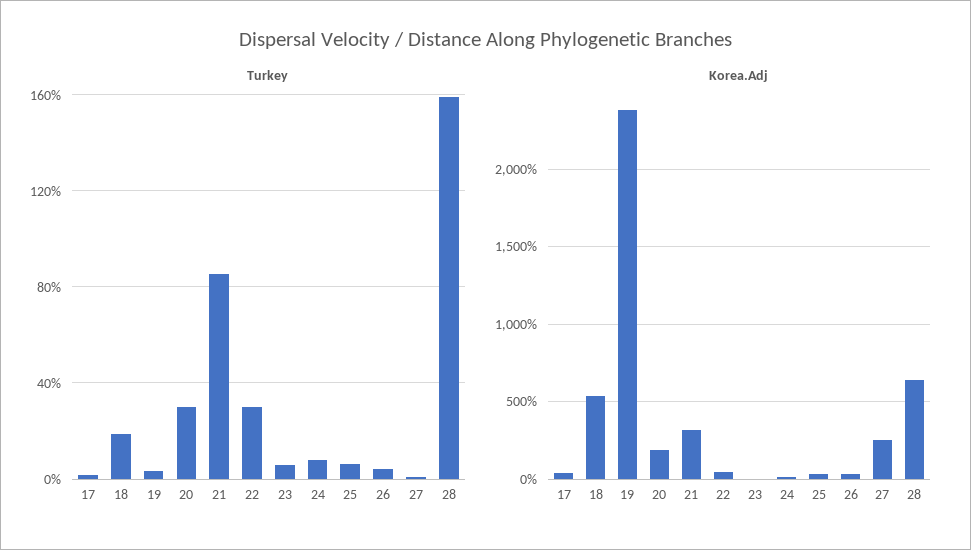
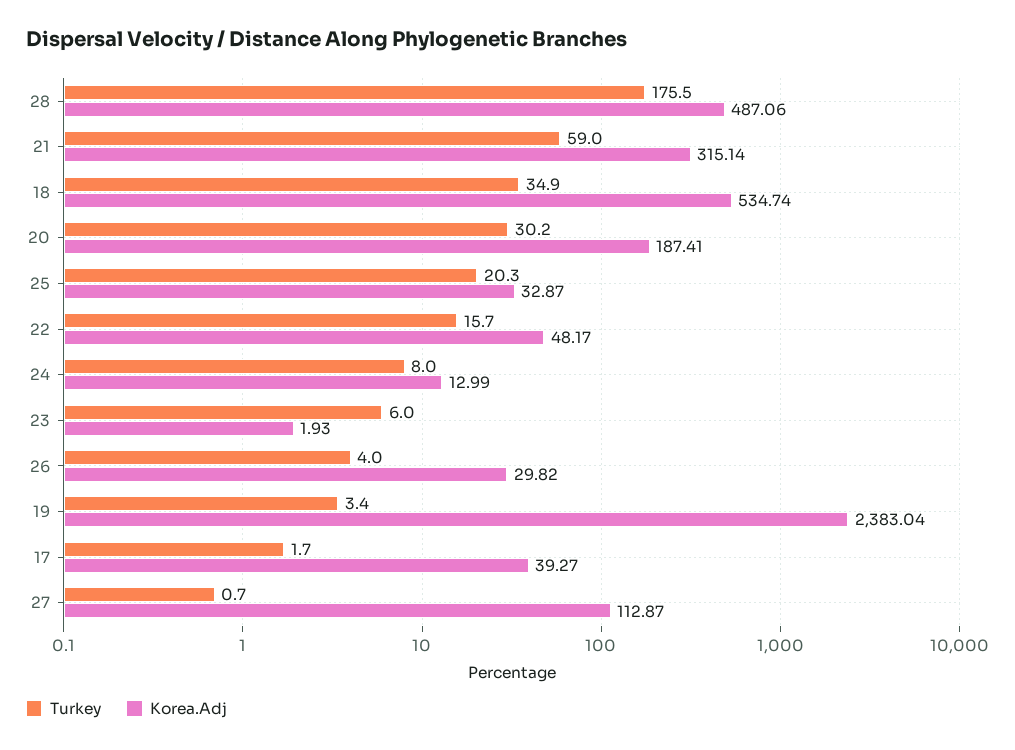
  {
    "Turkey": {
      "17": 1.7,
-     "18": 20,
+     "18": 34.9,
      "19": 3.4,
      "20": 30.2,
-     "21": 85,
+     "21": 59,
-     "22": 30,
+     "22": 15.7,
      "23": 6,
      "24": 8,
-     "25": 5,
+     "25": 20.3,
      "26": 4,
      "27": 0.7,
-     "28": 160
+     "28": 175.5
    },
    "Korea.Adj": {
      "17": 39.27,
      "18": 534.74,
      "19": 2383.04,
      "20": 187.41,
      "21": 315.14,
      "22": 48.17,
      "23": 1.93,
      "24": 12.99,
      "25": 32.87,
      "26": 29.82,
-     "27": 250,
+     "27": 112.87,
-     "28": 650
+     "28": 487.06
    }
  }

